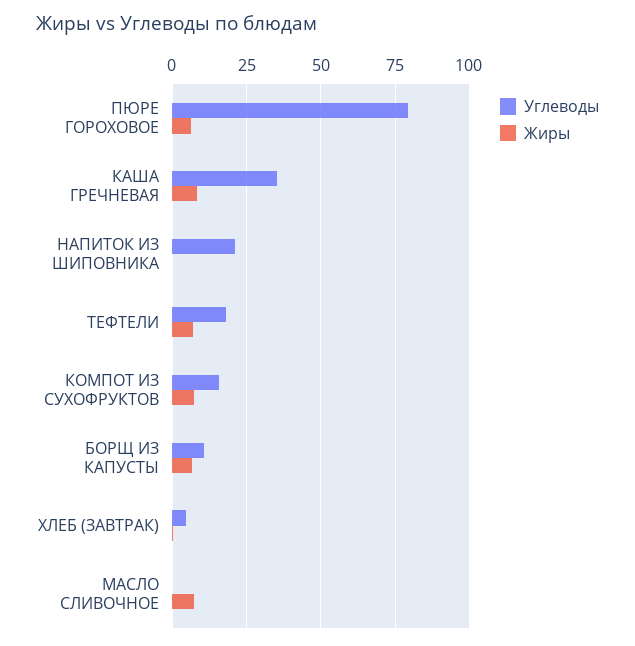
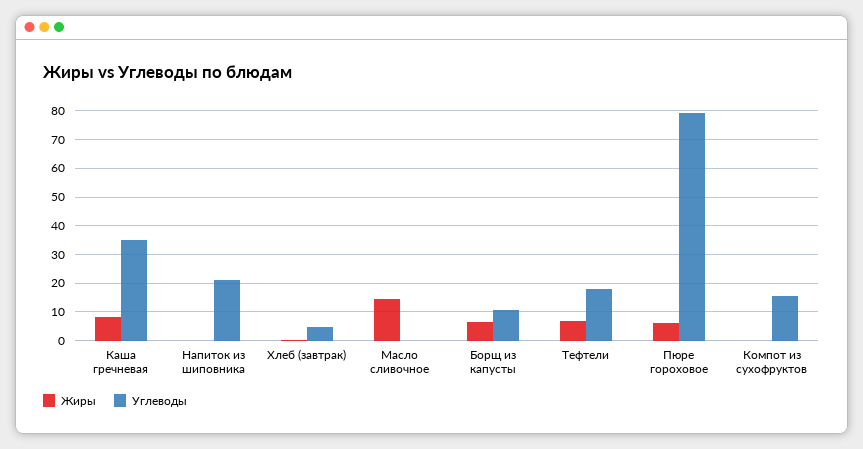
  {
    "Углеводы": {
      "ПЮРЕ ГОРОХОВОЕ": 80,
      "КАША ГРЕЧНЕВАЯ": 35,
      "НАПИТОК ИЗ ШИПОВНИКА": 20,
      "ТЕФТЕЛИ": 17.5,
      "КОМПОТ ИЗ СУХОФРУКТОВ": 15,
      "БОРЩ ИЗ КАПУСТЫ": 10,
      "ХЛЕБ (ЗАВТРАК)": 5,
      "МАСЛО СЛИВОЧНОЕ": 0
    },
    "Жиры": {
      "ПЮРЕ ГОРОХОВОЕ": 7.5,
      "КАША ГРЕЧНЕВАЯ": 7.5,
      "НАПИТОК ИЗ ШИПОВНИКА": 0,
      "ТЕФТЕЛИ": 7.5,
-     "КОМПОТ ИЗ СУХОФРУКТОВ": 7.5,
+     "КОМПОТ ИЗ СУХОФРУКТОВ": 0,
      "БОРЩ ИЗ КАПУСТЫ": 7.5,
      "ХЛЕБ (ЗАВТРАК)": 0,
-     "МАСЛО СЛИВОЧНОЕ": 7.5
+     "МАСЛО СЛИВОЧНОЕ": 15
    }
  }

